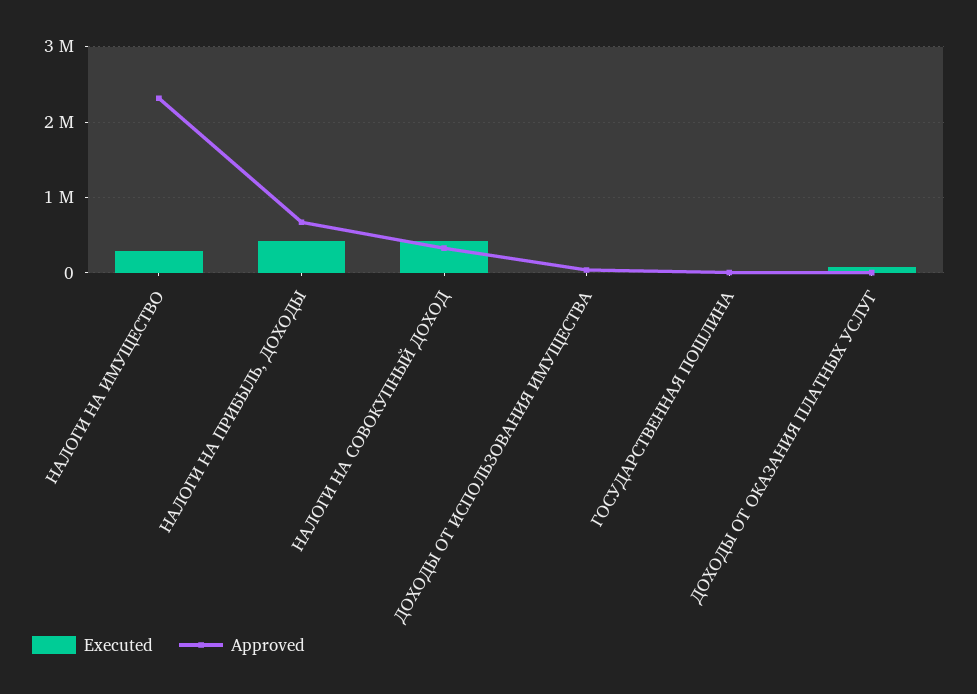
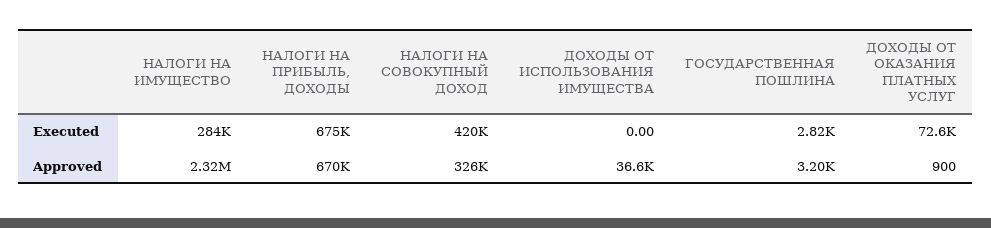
  {
    "Executed": {
      "НАЛОГИ НА ИМУЩЕСТВО": 284000,
-     "НАЛОГИ НА ПРИБЫЛЬ, ДОХОДЫ": 400000,
+     "НАЛОГИ НА ПРИБЫЛЬ, ДОХОДЫ": 675000,
      "НАЛОГИ НА СОВОКУПНЫЙ ДОХОД": 420000,
      "ДОХОДЫ ОТ ИСПОЛЬЗОВАНИЯ ИМУЩЕСТВА": 0,
      "ГОСУДАРСТВЕННАЯ ПОШЛИНА": 2820,
      "ДОХОДЫ ОТ ОКАЗАНИЯ ПЛАТНЫХ УСЛУГ": 72600
    },
    "Approved": {
      "НАЛОГИ НА ИМУЩЕСТВО": 2320000,
      "НАЛОГИ НА ПРИБЫЛЬ, ДОХОДЫ": 670000,
      "НАЛОГИ НА СОВОКУПНЫЙ ДОХОД": 326000,
      "ДОХОДЫ ОТ ИСПОЛЬЗОВАНИЯ ИМУЩЕСТВА": 36600,
      "ГОСУДАРСТВЕННАЯ ПОШЛИНА": 3200,
      "ДОХОДЫ ОТ ОКАЗАНИЯ ПЛАТНЫХ УСЛУГ": 900
    }
  }

